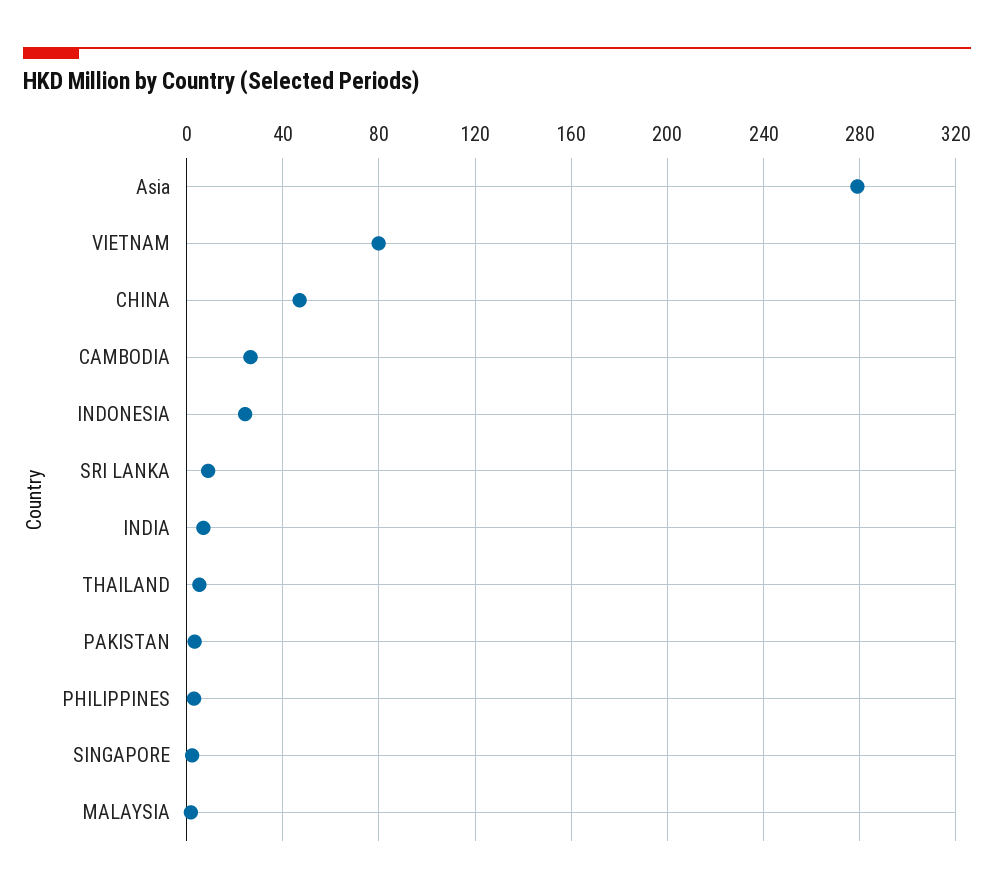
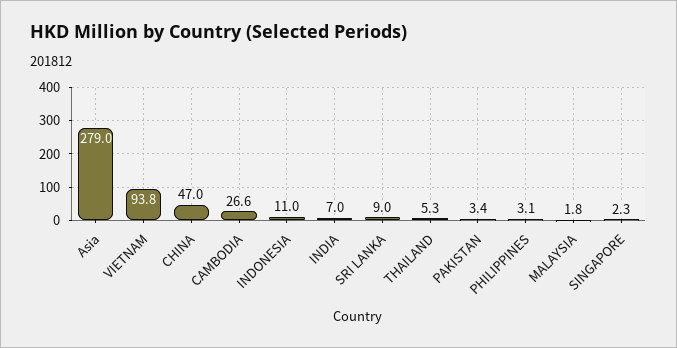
  {
    "Asia": 279,
-   "VIETNAM": 80,
+   "VIETNAM": 93.8,
    "CHINA": 47,
    "CAMBODIA": 26.6,
-   "INDONESIA": 25,
+   "INDONESIA": 11,
    "SRI LANKA": 9,
    "INDIA": 7,
    "THAILAND": 5.3,
    "PAKISTAN": 3.4,
    "PHILIPPINES": 3.1,
    "SINGAPORE": 2.3,
    "MALAYSIA": 1.8
  }

